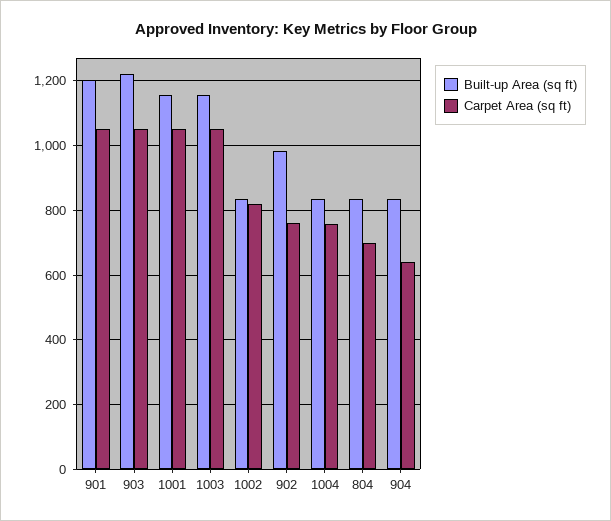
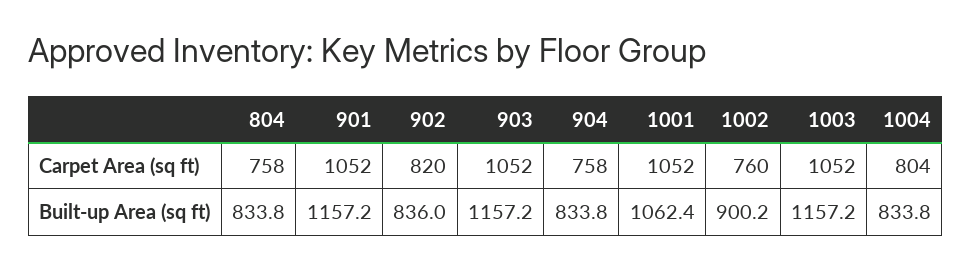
  {
    "Built-up Area (sq ft)": {
-     "901": 1200,
+     "901": 1157.2,
-     "903": 1220,
+     "903": 1157.2,
-     "1001": 1160,
+     "1001": 1062.4,
      "1003": 1157.2,
-     "1002": 840,
+     "1002": 900.2,
-     "902": 980,
+     "902": 836,
      "1004": 833.8,
      "804": 833.8,
      "904": 833.8
    },
    "Carpet Area (sq ft)": {
      "901": 1052,
      "903": 1052,
      "1001": 1052,
      "1003": 1052,
-     "1002": 820,
+     "1002": 760,
-     "902": 760,
+     "902": 820,
-     "1004": 760,
+     "1004": 804,
-     "804": 700,
+     "804": 758,
-     "904": 640
+     "904": 758
    }
  }

